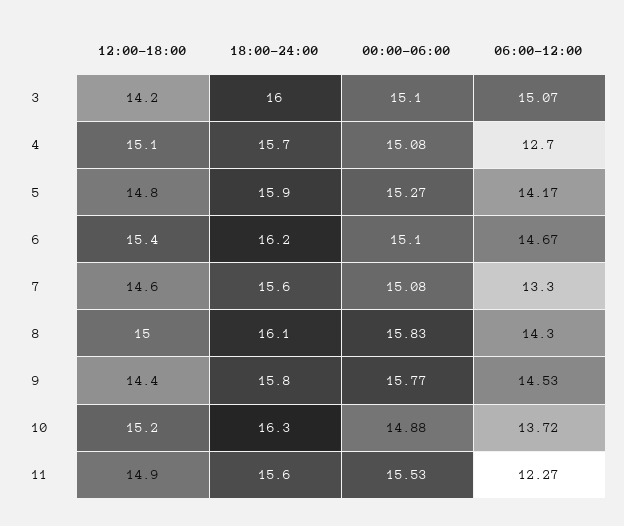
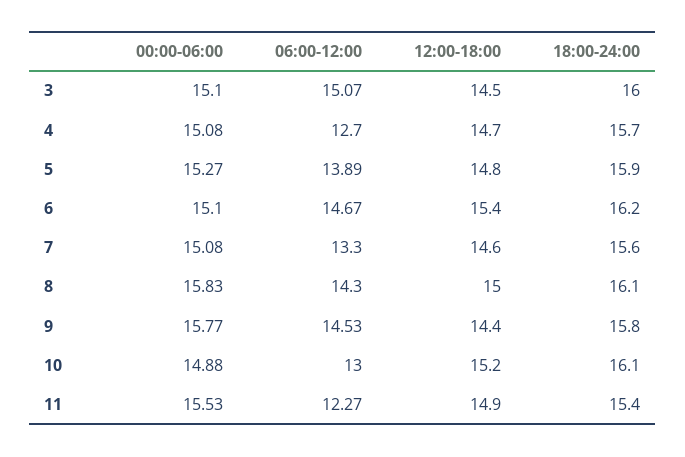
  {
    "12:00-18:00": {
-     "3": 14.2,
+     "3": 14.5,
-     "4": 15.1,
+     "4": 14.7,
      "5": 14.8,
      "6": 15.4,
      "7": 14.6,
      "8": 15,
      "9": 14.4,
      "10": 15.2,
      "11": 14.9
    },
    "18:00-24:00": {
      "3": 16,
      "4": 15.7,
      "5": 15.9,
      "6": 16.2,
      "7": 15.6,
      "8": 16.1,
      "9": 15.8,
-     "10": 16.3,
+     "10": 16.1,
-     "11": 15.6
+     "11": 15.4
    },
    "00:00-06:00": {
      "3": 15.1,
      "4": 15.08,
      "5": 15.27,
      "6": 15.1,
      "7": 15.08,
      "8": 15.83,
      "9": 15.77,
      "10": 14.88,
      "11": 15.53
    },
    "06:00-12:00": {
      "3": 15.07,
      "4": 12.7,
-     "5": 14.17,
+     "5": 13.89,
      "6": 14.67,
      "7": 13.3,
      "8": 14.3,
      "9": 14.53,
-     "10": 13.72,
+     "10": 13,
      "11": 12.27
    }
  }

